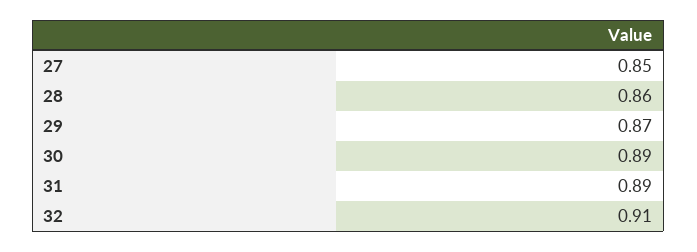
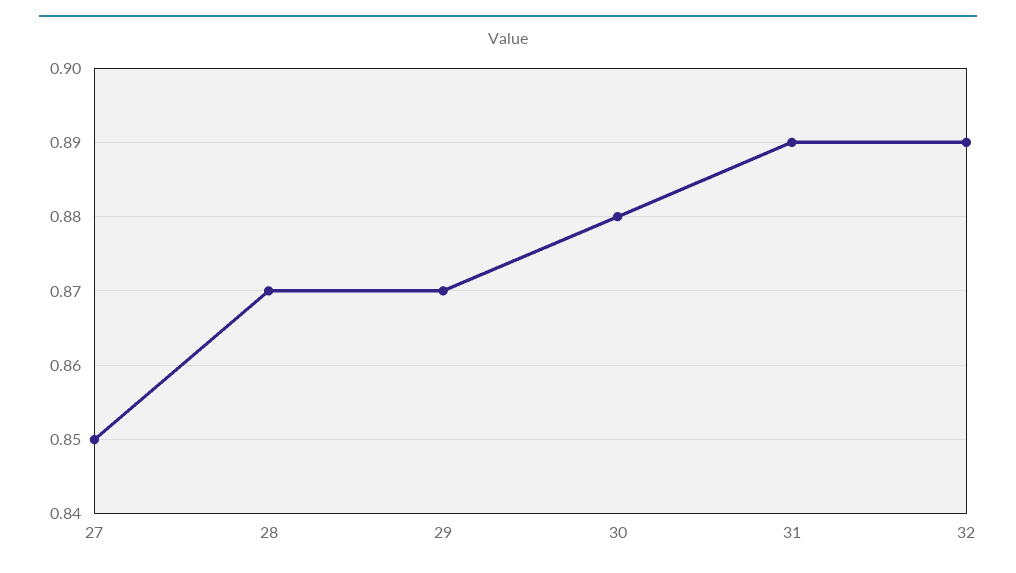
  {
    "27": 0.85,
-   "28": 0.86,
+   "28": 0.87,
    "29": 0.87,
-   "30": 0.89,
+   "30": 0.88,
    "31": 0.89,
-   "32": 0.91
+   "32": 0.89
  }

